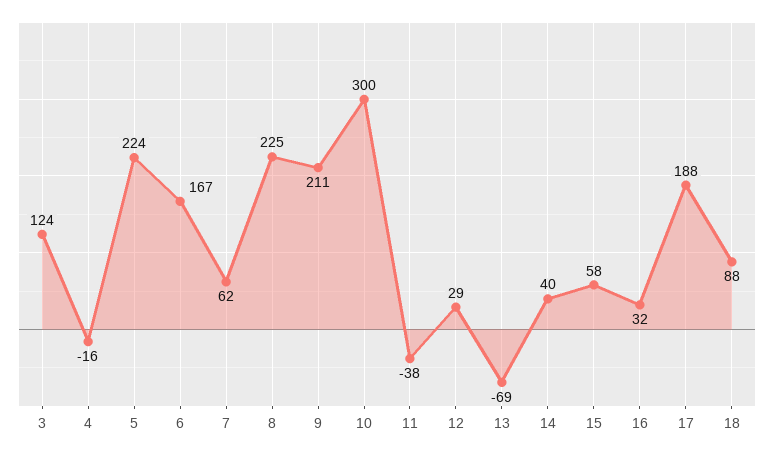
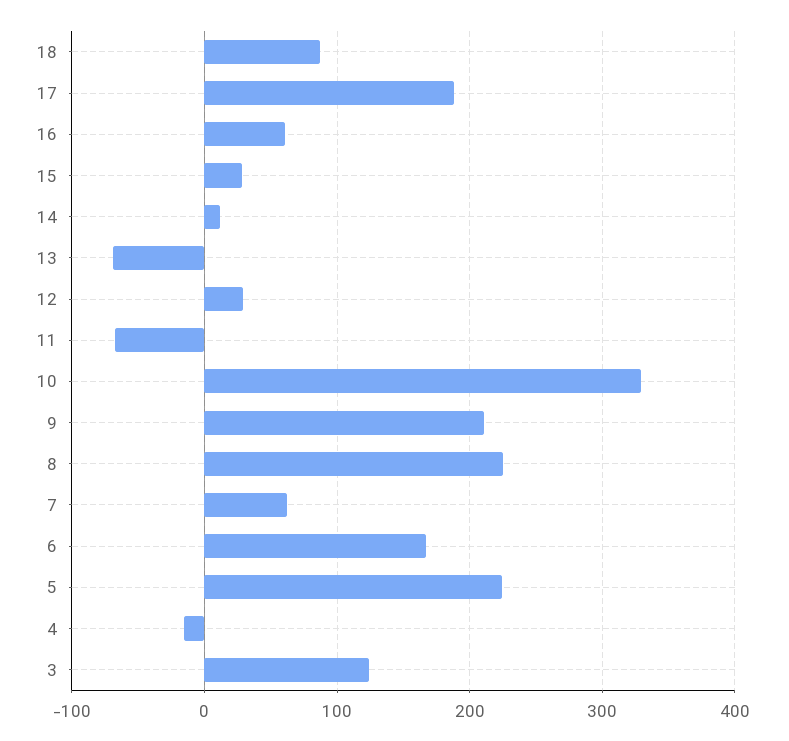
  {
    "3": 124,
    "4": -16,
    "5": 224,
    "6": 167,
    "7": 62,
    "8": 225,
    "9": 211,
-   "10": 300,
+   "10": 330,
-   "11": -38,
+   "11": -70,
    "12": 29,
    "13": -69,
-   "14": 40,
+   "14": 10,
-   "15": 58,
+   "15": 30,
-   "16": 32,
+   "16": 60,
    "17": 188,
    "18": 88
  }

